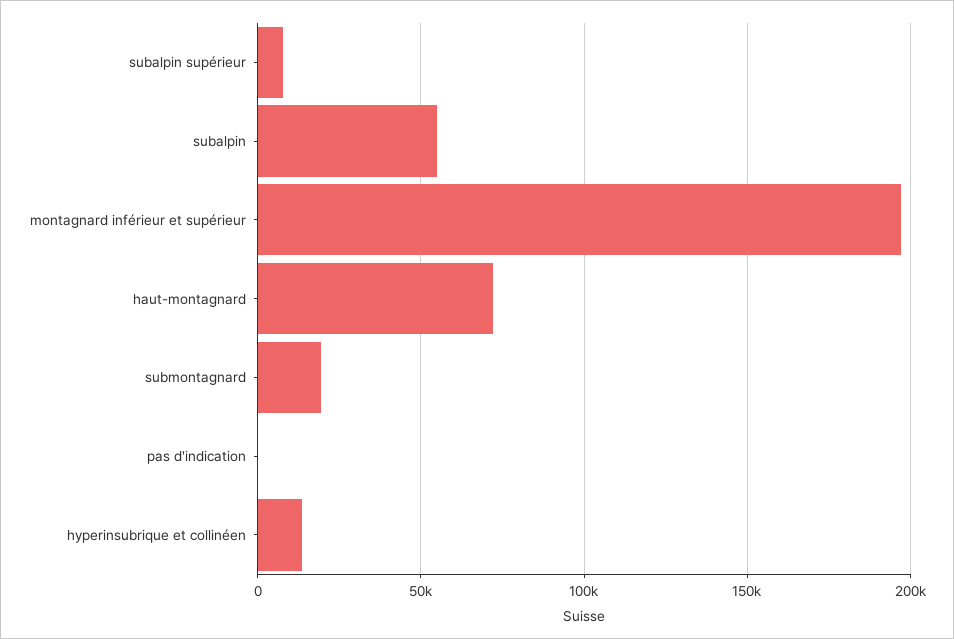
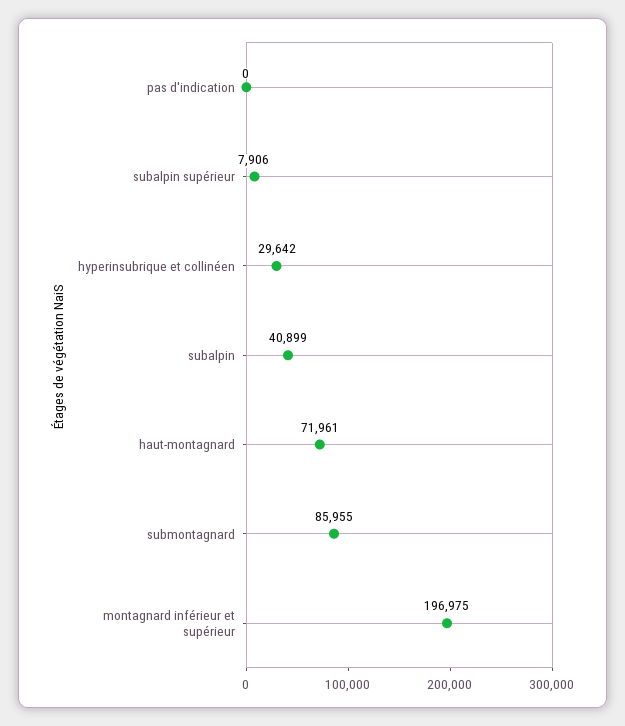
  {
    "subalpin supérieur": 7906,
-   "subalpin": 55000,
+   "subalpin": 40899,
    "montagnard inférieur et supérieur": 196975,
    "haut-montagnard": 71961,
-   "submontagnard": 20000,
+   "submontagnard": 85955,
    "pas d'indication": 0,
-   "hyperinsubrique et collinéen": 15000
+   "hyperinsubrique et collinéen": 29642
  }

